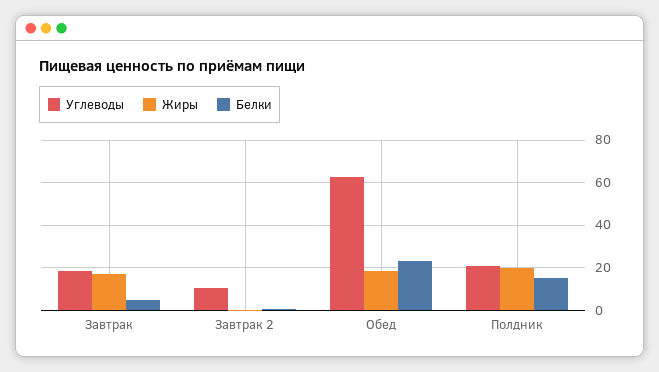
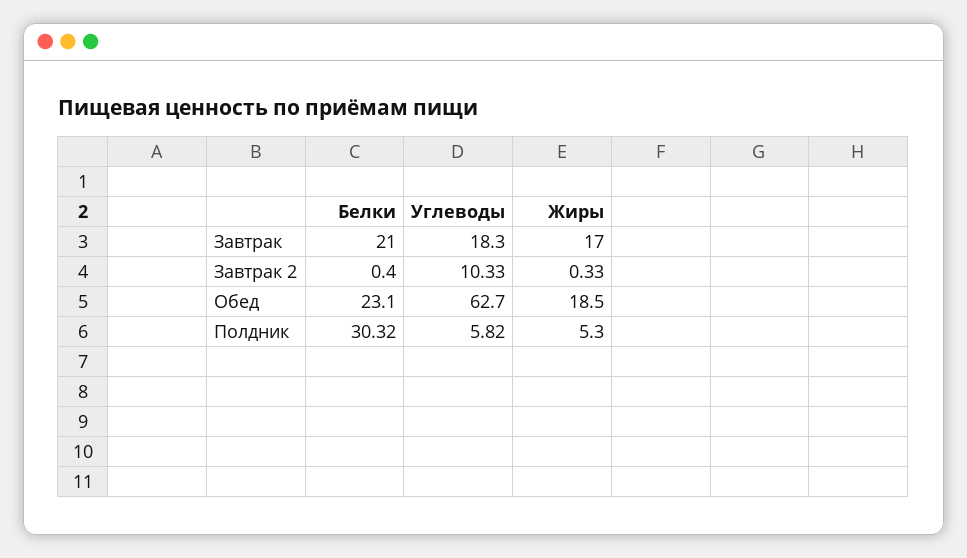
  {
    "Углеводы": {
      "Завтрак": 18.3,
      "Завтрак 2": 10.33,
      "Обед": 62.7,
-     "Полдник": 20
+     "Полдник": 5.82
    },
    "Жиры": {
      "Завтрак": 17,
      "Завтрак 2": 0.33,
      "Обед": 18.5,
-     "Полдник": 20
+     "Полдник": 5.3
    },
    "Белки": {
-     "Завтрак": 5,
+     "Завтрак": 21,
      "Завтрак 2": 0.4,
      "Обед": 23.1,
-     "Полдник": 15
+     "Полдник": 30.32
    }
  }

